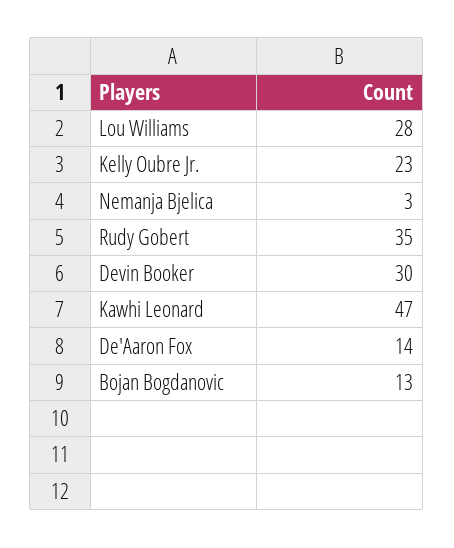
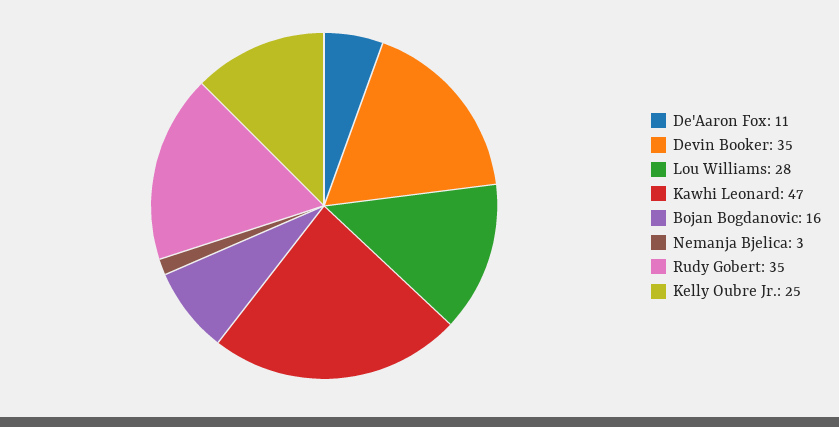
  {
    "Lou Williams": 28,
-   "Kelly Oubre Jr.": 23,
+   "Kelly Oubre Jr.": 25,
    "Nemanja Bjelica": 3,
    "Rudy Gobert": 35,
-   "Devin Booker": 30,
+   "Devin Booker": 35,
    "Kawhi Leonard": 47,
-   "De'Aaron Fox": 14,
+   "De'Aaron Fox": 11,
-   "Bojan Bogdanovic": 13
+   "Bojan Bogdanovic": 16
  }

